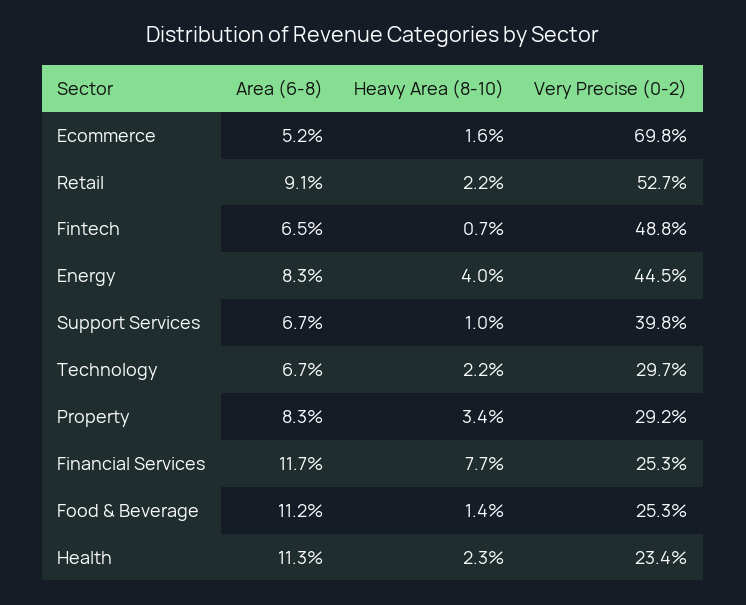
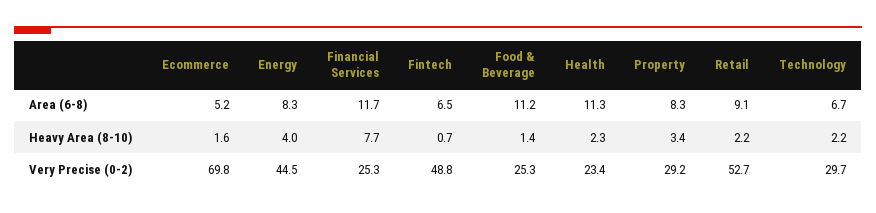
  {
    "Area (6-8)": {
      "Ecommerce": 5.2,
      "Retail": 9.1,
      "Fintech": 6.5,
      "Energy": 8.3,
-     "Support Services": 6.7,
      "Technology": 6.7,
      "Property": 8.3,
      "Financial Services": 11.7,
      "Food & Beverage": 11.2,
      "Health": 11.3
    },
    "Heavy Area (8-10)": {
      "Ecommerce": 1.6,
      "Retail": 2.2,
      "Fintech": 0.7,
      "Energy": 4,
-     "Support Services": 1,
      "Technology": 2.2,
      "Property": 3.4,
      "Financial Services": 7.7,
      "Food & Beverage": 1.4,
      "Health": 2.3
    },
    "Very Precise (0-2)": {
      "Ecommerce": 69.8,
      "Retail": 52.7,
      "Fintech": 48.8,
      "Energy": 44.5,
-     "Support Services": 39.8,
      "Technology": 29.7,
      "Property": 29.2,
      "Financial Services": 25.3,
      "Food & Beverage": 25.3,
      "Health": 23.4
    }
  }

